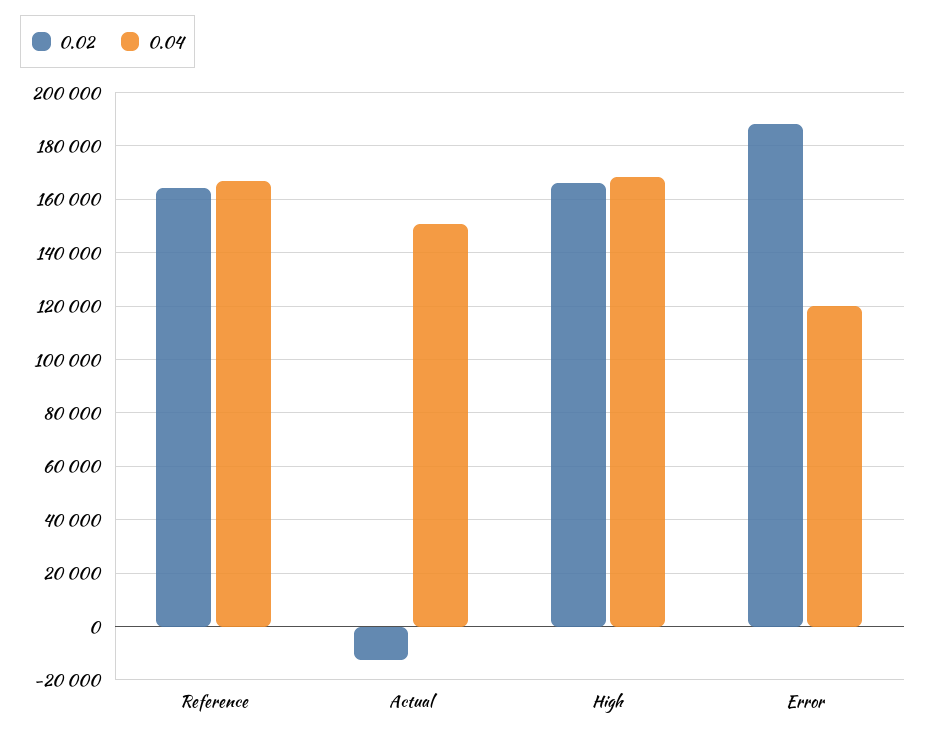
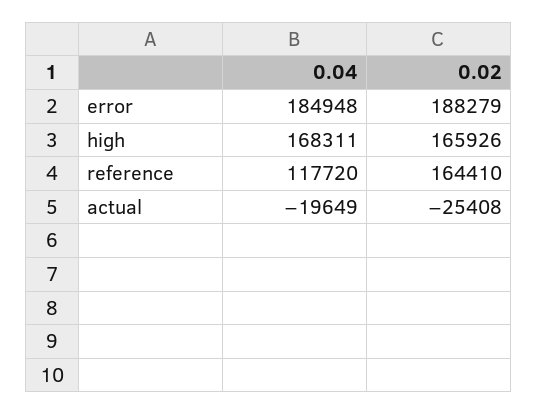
  {
    "0.02": {
      "Reference": 164410,
-     "Actual": -12500,
+     "Actual": -25408,
      "High": 165926,
      "Error": 188279
    },
    "0.04": {
-     "Reference": 167500,
+     "Reference": 117720,
-     "Actual": 150000,
+     "Actual": -19649,
      "High": 168311,
-     "Error": 120000
+     "Error": 184948
    }
  }

